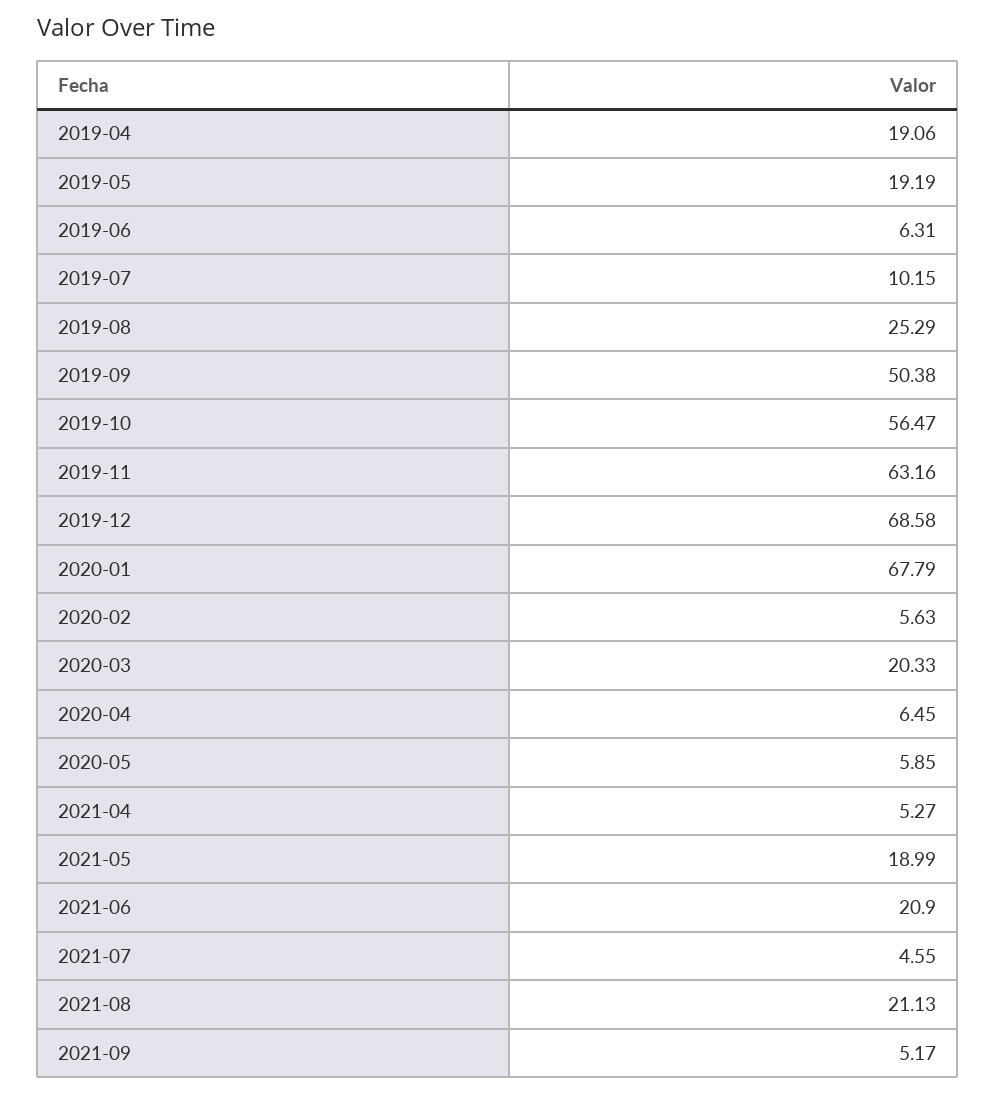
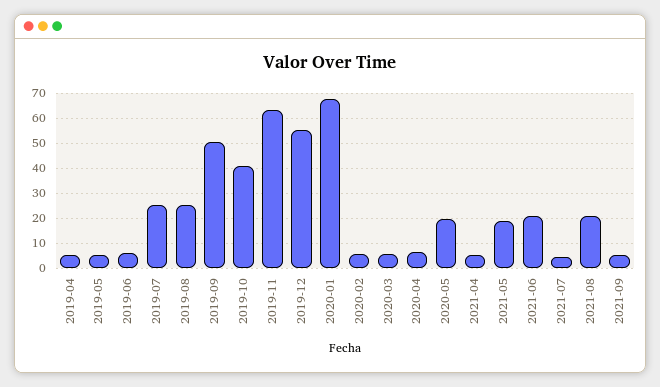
  {
-   "2019-04": 19.06,
+   "2019-04": 5,
-   "2019-05": 19.19,
+   "2019-05": 5,
    "2019-06": 6.31,
-   "2019-07": 10.15,
+   "2019-07": 25,
    "2019-08": 25.29,
    "2019-09": 50.38,
-   "2019-10": 56.47,
+   "2019-10": 40,
    "2019-11": 63.16,
-   "2019-12": 68.58,
+   "2019-12": 55,
    "2020-01": 67.79,
    "2020-02": 5.63,
-   "2020-03": 20.33,
+   "2020-03": 5,
    "2020-04": 6.45,
-   "2020-05": 5.85,
+   "2020-05": 20,
    "2021-04": 5.27,
    "2021-05": 18.99,
    "2021-06": 20.9,
    "2021-07": 4.55,
    "2021-08": 21.13,
    "2021-09": 5.17
  }

